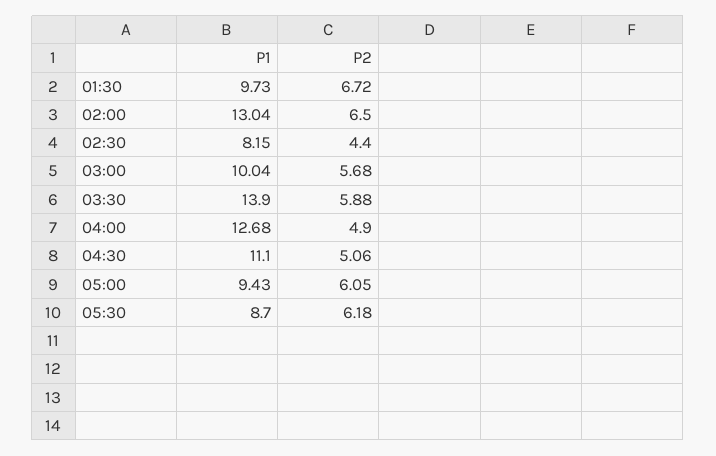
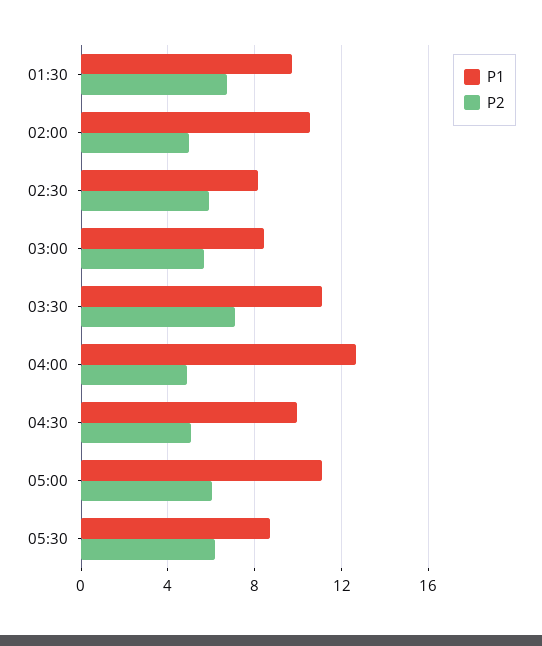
  {
    "P1": {
      "01:30": 9.73,
-     "02:00": 13.04,
+     "02:00": 10.5,
      "02:30": 8.15,
-     "03:00": 10.04,
+     "03:00": 8.5,
-     "03:30": 13.9,
+     "03:30": 11,
      "04:00": 12.68,
-     "04:30": 11.1,
+     "04:30": 10,
-     "05:00": 9.43,
+     "05:00": 11,
      "05:30": 8.7
    },
    "P2": {
      "01:30": 6.72,
-     "02:00": 6.5,
+     "02:00": 5,
-     "02:30": 4.4,
+     "02:30": 6,
      "03:00": 5.68,
-     "03:30": 5.88,
+     "03:30": 7,
      "04:00": 4.9,
      "04:30": 5.06,
      "05:00": 6.05,
      "05:30": 6.18
    }
  }

